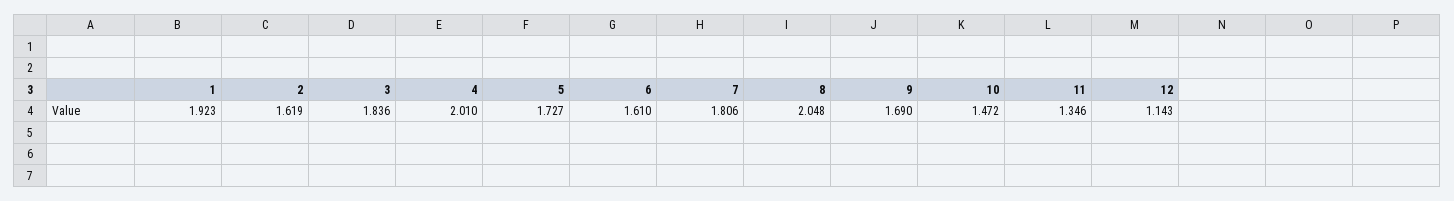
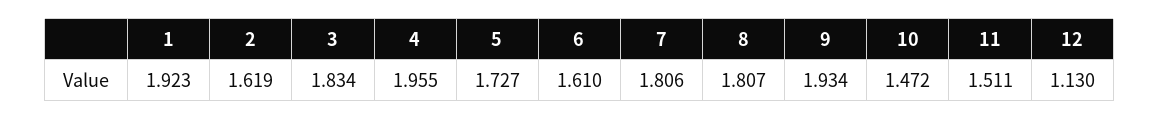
  {
    "1": 1.923,
    "2": 1.619,
-   "3": 1.836,
+   "3": 1.834,
-   "4": 2.01,
+   "4": 1.955,
    "5": 1.727,
    "6": 1.61,
    "7": 1.806,
-   "8": 2.048,
+   "8": 1.807,
-   "9": 1.69,
+   "9": 1.934,
    "10": 1.472,
-   "11": 1.346,
+   "11": 1.511,
-   "12": 1.143
+   "12": 1.13
  }

